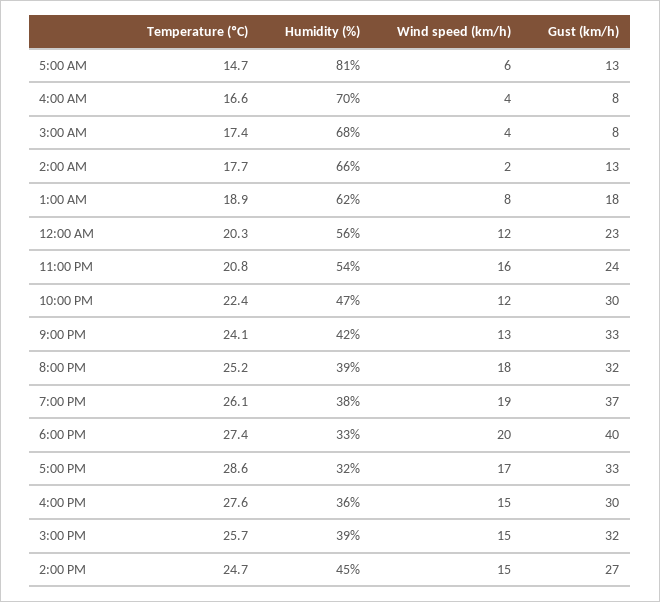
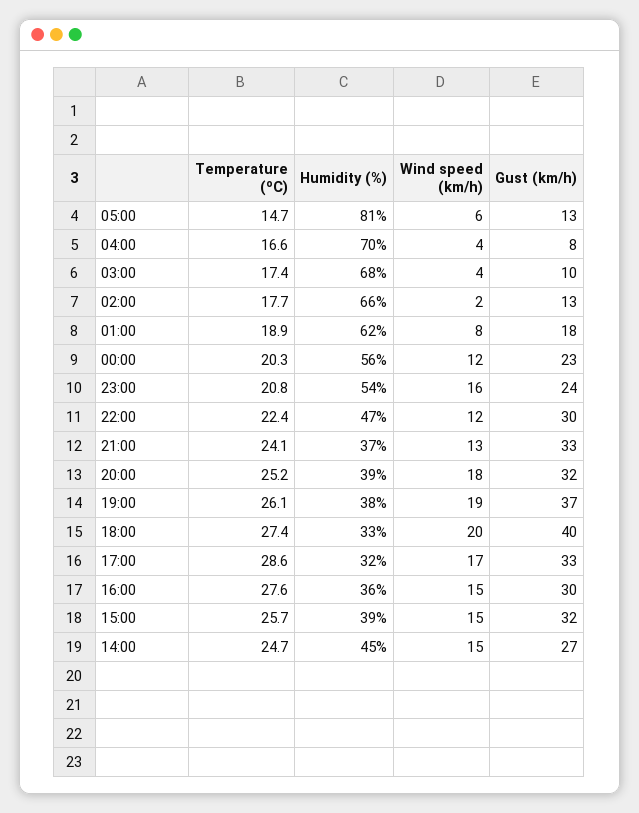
  {
    "Temperature (ºC)": {
      "5:00 AM": 14.7,
      "4:00 AM": 16.6,
      "3:00 AM": 17.4,
      "2:00 AM": 17.7,
      "1:00 AM": 18.9,
      "12:00 AM": 20.3,
      "11:00 PM": 20.8,
      "10:00 PM": 22.4,
      "9:00 PM": 24.1,
      "8:00 PM": 25.2,
      "7:00 PM": 26.1,
      "6:00 PM": 27.4,
      "5:00 PM": 28.6,
      "4:00 PM": 27.6,
      "3:00 PM": 25.7,
      "2:00 PM": 24.7
    },
    "Humidity (%)": {
      "5:00 AM": 81,
      "4:00 AM": 70,
      "3:00 AM": 68,
      "2:00 AM": 66,
      "1:00 AM": 62,
      "12:00 AM": 56,
      "11:00 PM": 54,
      "10:00 PM": 47,
-     "9:00 PM": 42,
+     "9:00 PM": 37,
      "8:00 PM": 39,
      "7:00 PM": 38,
      "6:00 PM": 33,
      "5:00 PM": 32,
      "4:00 PM": 36,
      "3:00 PM": 39,
      "2:00 PM": 45
    },
    "Wind speed (km/h)": {
      "5:00 AM": 6,
      "4:00 AM": 4,
      "3:00 AM": 4,
      "2:00 AM": 2,
      "1:00 AM": 8,
      "12:00 AM": 12,
      "11:00 PM": 16,
      "10:00 PM": 12,
      "9:00 PM": 13,
      "8:00 PM": 18,
      "7:00 PM": 19,
      "6:00 PM": 20,
      "5:00 PM": 17,
      "4:00 PM": 15,
      "3:00 PM": 15,
      "2:00 PM": 15
    },
    "Gust (km/h)": {
      "5:00 AM": 13,
      "4:00 AM": 8,
-     "3:00 AM": 8,
+     "3:00 AM": 10,
      "2:00 AM": 13,
      "1:00 AM": 18,
      "12:00 AM": 23,
      "11:00 PM": 24,
      "10:00 PM": 30,
      "9:00 PM": 33,
      "8:00 PM": 32,
      "7:00 PM": 37,
      "6:00 PM": 40,
      "5:00 PM": 33,
      "4:00 PM": 30,
      "3:00 PM": 32,
      "2:00 PM": 27
    }
  }

